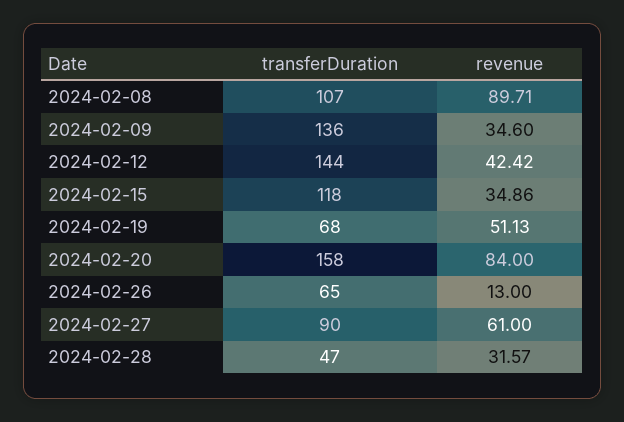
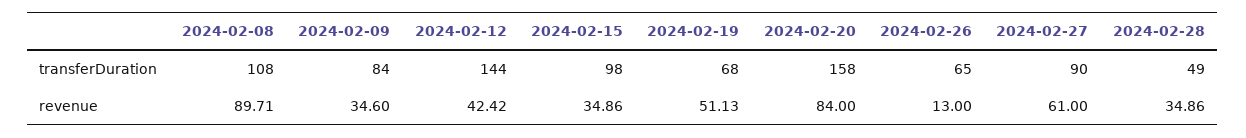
  {
    "transferDuration": {
-     "2024-02-08": 107,
+     "2024-02-08": 108,
-     "2024-02-09": 136,
+     "2024-02-09": 84,
      "2024-02-12": 144,
-     "2024-02-15": 118,
+     "2024-02-15": 98,
      "2024-02-19": 68,
      "2024-02-20": 158,
      "2024-02-26": 65,
      "2024-02-27": 90,
-     "2024-02-28": 47
+     "2024-02-28": 49
    },
    "revenue": {
      "2024-02-08": 89.71,
      "2024-02-09": 34.6,
      "2024-02-12": 42.42,
      "2024-02-15": 34.86,
      "2024-02-19": 51.13,
      "2024-02-20": 84,
      "2024-02-26": 13,
      "2024-02-27": 61,
-     "2024-02-28": 31.57
+     "2024-02-28": 34.86
    }
  }

